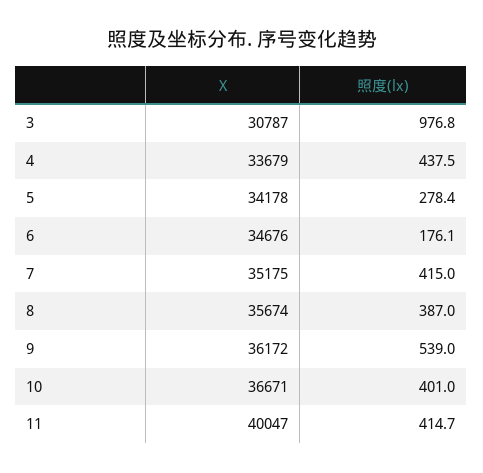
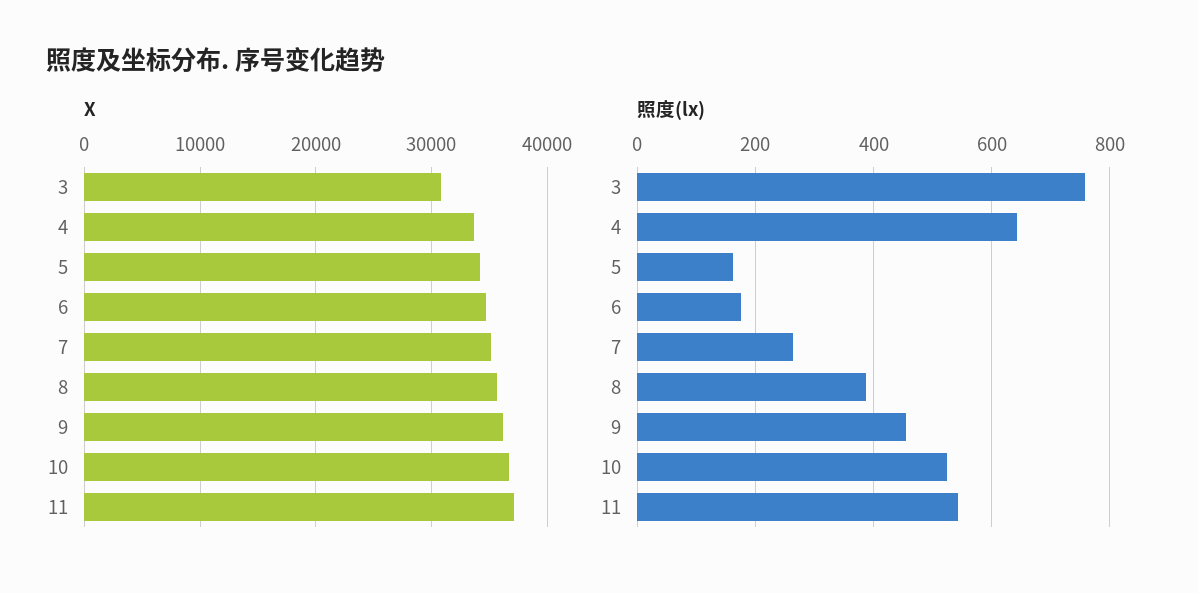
  {
    "X": {
      "3": 30787,
      "4": 33679,
      "5": 34178,
      "6": 34676,
      "7": 35175,
      "8": 35674,
      "9": 36172,
      "10": 36671,
-     "11": 40047
+     "11": 37000
    },
    "照度(lx)": {
-     "3": 976.8,
+     "3": 760,
-     "4": 437.5,
+     "4": 640,
-     "5": 278.4,
+     "5": 160,
      "6": 176.1,
-     "7": 415,
+     "7": 260,
      "8": 387,
-     "9": 539,
+     "9": 460,
-     "10": 401,
+     "10": 520,
-     "11": 414.7
+     "11": 540
    }
  }

